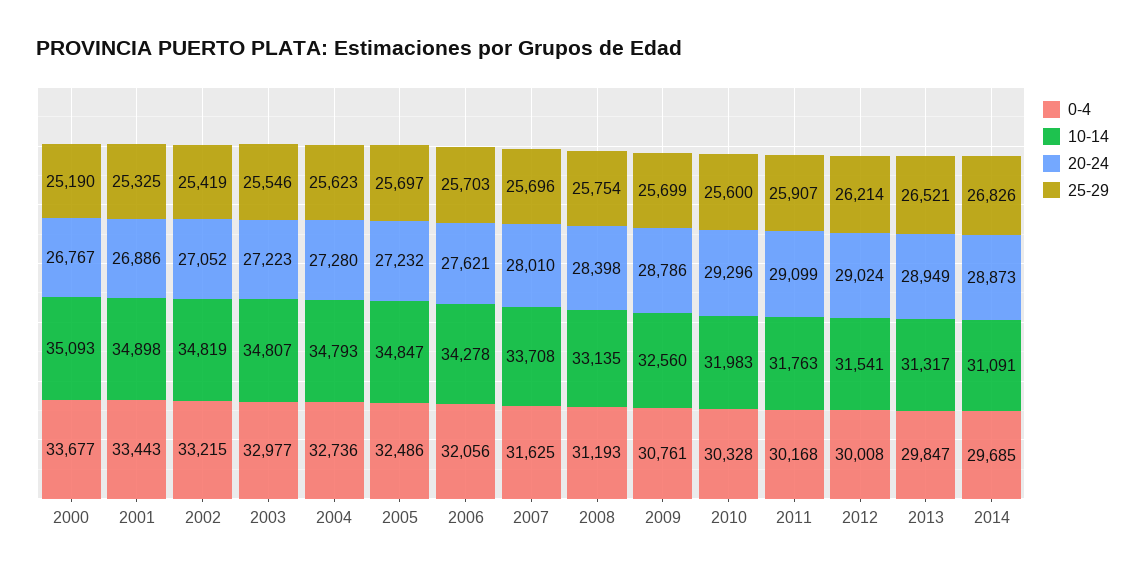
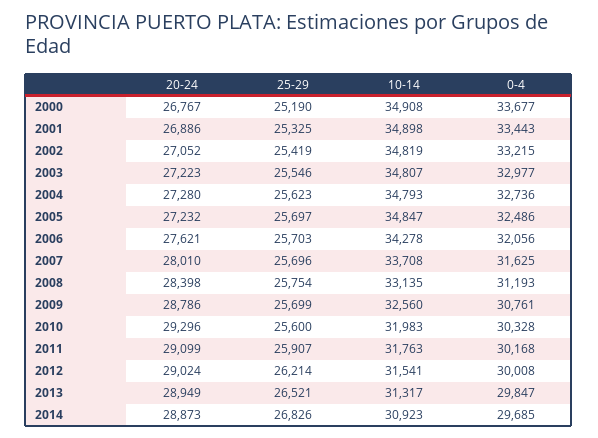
  {
    "0-4": {
      "2000": 33677,
      "2001": 33443,
      "2002": 33215,
      "2003": 32977,
      "2004": 32736,
      "2005": 32486,
      "2006": 32056,
      "2007": 31625,
      "2008": 31193,
      "2009": 30761,
      "2010": 30328,
      "2011": 30168,
      "2012": 30008,
      "2013": 29847,
      "2014": 29685
    },
    "10-14": {
-     "2000": 35093,
+     "2000": 34908,
      "2001": 34898,
      "2002": 34819,
      "2003": 34807,
      "2004": 34793,
      "2005": 34847,
      "2006": 34278,
      "2007": 33708,
      "2008": 33135,
      "2009": 32560,
      "2010": 31983,
      "2011": 31763,
      "2012": 31541,
      "2013": 31317,
-     "2014": 31091
+     "2014": 30923
    },
    "20-24": {
      "2000": 26767,
      "2001": 26886,
      "2002": 27052,
      "2003": 27223,
      "2004": 27280,
      "2005": 27232,
      "2006": 27621,
      "2007": 28010,
      "2008": 28398,
      "2009": 28786,
      "2010": 29296,
      "2011": 29099,
      "2012": 29024,
      "2013": 28949,
      "2014": 28873
    },
    "25-29": {
      "2000": 25190,
      "2001": 25325,
      "2002": 25419,
      "2003": 25546,
      "2004": 25623,
      "2005": 25697,
      "2006": 25703,
      "2007": 25696,
      "2008": 25754,
      "2009": 25699,
      "2010": 25600,
      "2011": 25907,
      "2012": 26214,
      "2013": 26521,
      "2014": 26826
    }
  }

